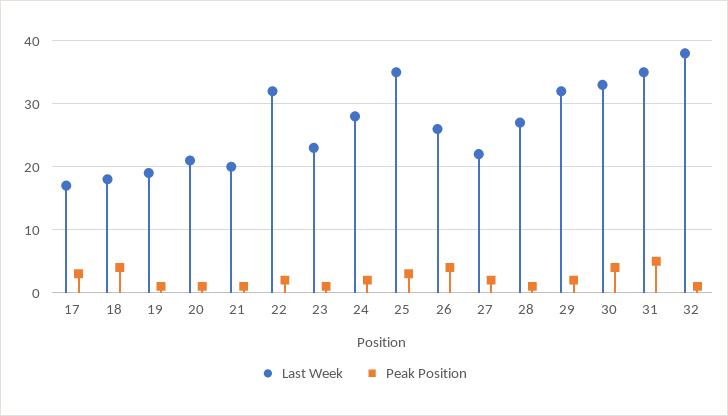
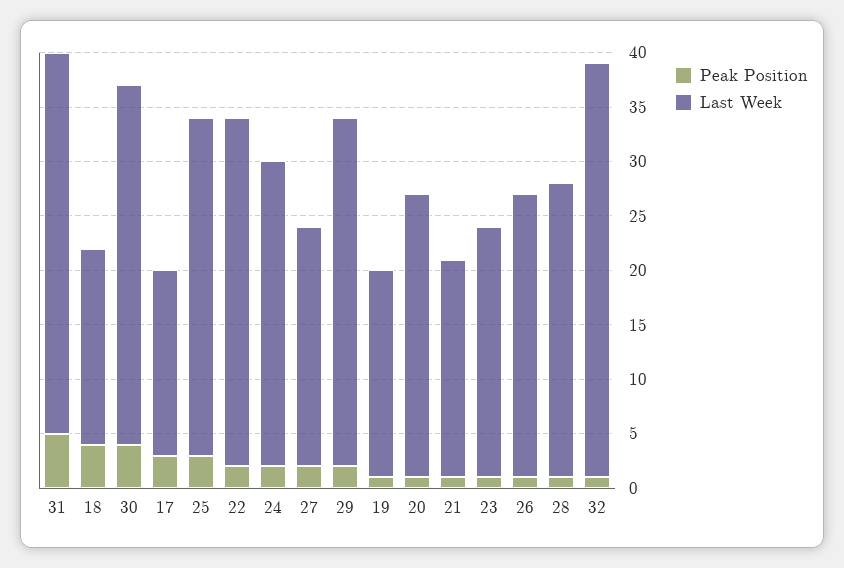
  {
    "Last Week": {
      "17": 17,
      "18": 18,
      "19": 19,
-     "20": 21,
+     "20": 26,
      "21": 20,
      "22": 32,
      "23": 23,
      "24": 28,
-     "25": 35,
+     "25": 31,
      "26": 26,
      "27": 22,
      "28": 27,
      "29": 32,
      "30": 33,
      "31": 35,
      "32": 38
    },
    "Peak Position": {
      "17": 3,
      "18": 4,
      "19": 1,
      "20": 1,
      "21": 1,
      "22": 2,
      "23": 1,
      "24": 2,
      "25": 3,
-     "26": 4,
+     "26": 1,
      "27": 2,
      "28": 1,
      "29": 2,
      "30": 4,
      "31": 5,
      "32": 1
    }
  }

